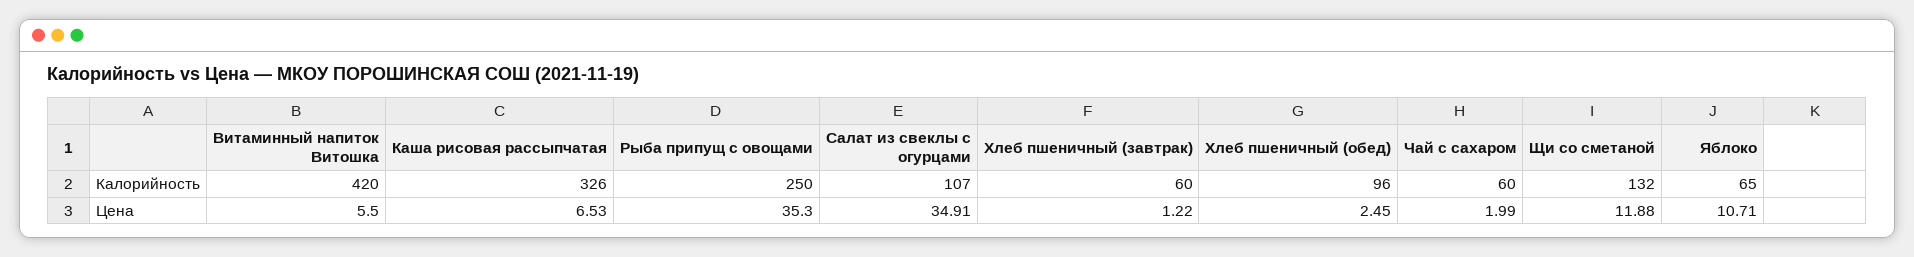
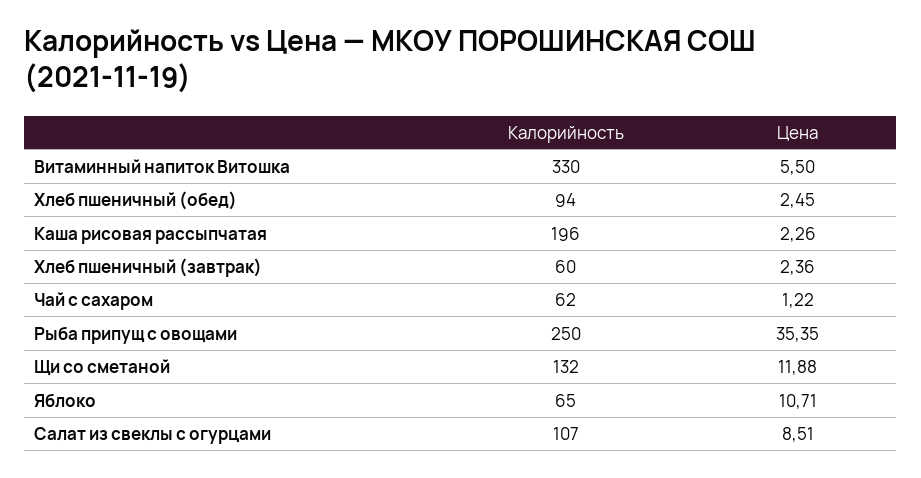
  {
    "Витаминный напиток Витошка": {
-     "Калорийность": 420,
+     "Калорийность": 330,
      "Цена": 5.5
    },
    "Каша рисовая рассыпчатая": {
-     "Калорийность": 326,
+     "Калорийность": 196,
-     "Цена": 6.53
+     "Цена": 2.26
    },
    "Рыба припущ с овощами": {
      "Калорийность": 250,
-     "Цена": 35.3
+     "Цена": 35.35
    },
    "Салат из свеклы с огурцами": {
      "Калорийность": 107,
-     "Цена": 34.91
+     "Цена": 8.51
    },
    "Хлеб пшеничный (завтрак)": {
      "Калорийность": 60,
-     "Цена": 1.22
+     "Цена": 2.36
    },
    "Хлеб пшеничный (обед)": {
-     "Калорийность": 96,
+     "Калорийность": 94,
      "Цена": 2.45
    },
    "Чай с сахаром": {
-     "Калорийность": 60,
+     "Калорийность": 62,
-     "Цена": 1.99
+     "Цена": 1.22
    },
    "Щи со сметаной": {
      "Калорийность": 132,
      "Цена": 11.88
    },
    "Яблоко": {
      "Калорийность": 65,
      "Цена": 10.71
    }
  }

